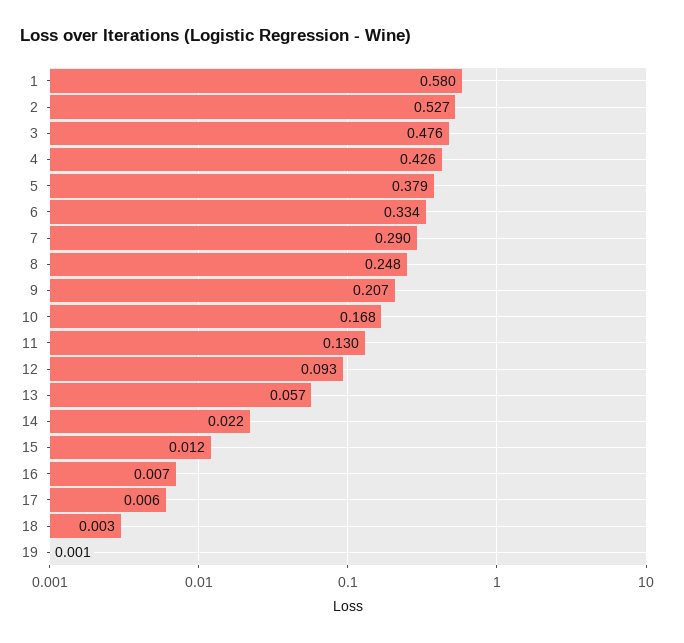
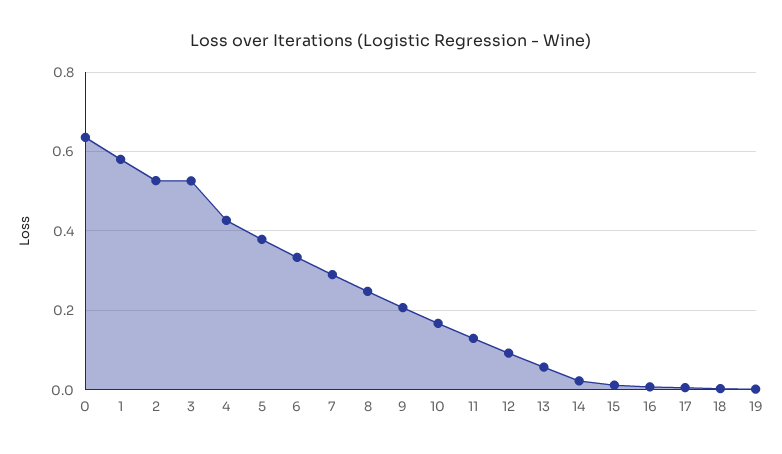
  {
    "1": 0.58,
    "2": 0.527,
-   "3": 0.476,
+   "3": 0.52,
    "4": 0.426,
    "5": 0.379,
    "6": 0.334,
    "7": 0.29,
    "8": 0.248,
    "9": 0.207,
    "10": 0.168,
    "11": 0.13,
    "12": 0.093,
    "13": 0.057,
    "14": 0.022,
    "15": 0.012,
    "16": 0.007,
    "17": 0.006,
    "18": 0.003,
-   "19": 0.001
+   "19": 0.001,
+   "0": 0.64
  }

